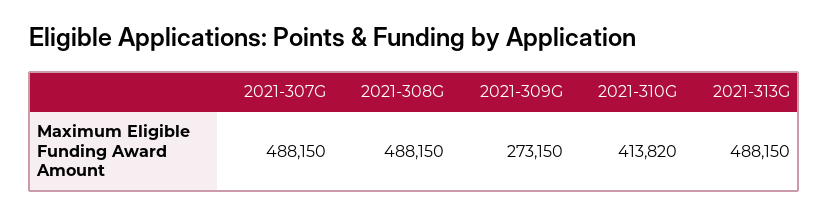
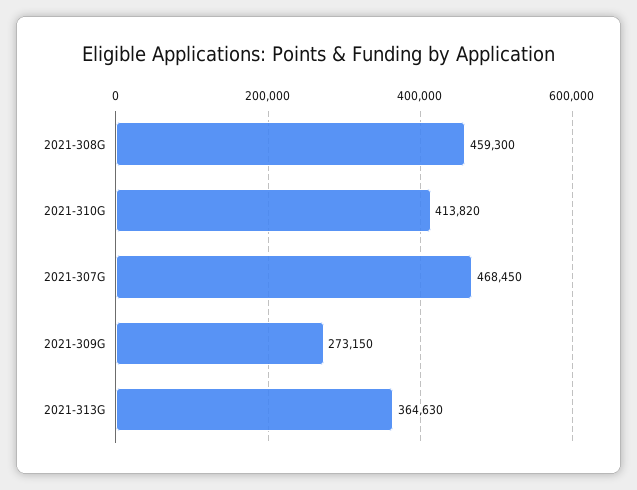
  {
-   "2021-307G": 488150,
+   "2021-307G": 468450,
-   "2021-308G": 488150,
+   "2021-308G": 459300,
    "2021-309G": 273150,
    "2021-310G": 413820,
-   "2021-313G": 488150
+   "2021-313G": 364630
  }

